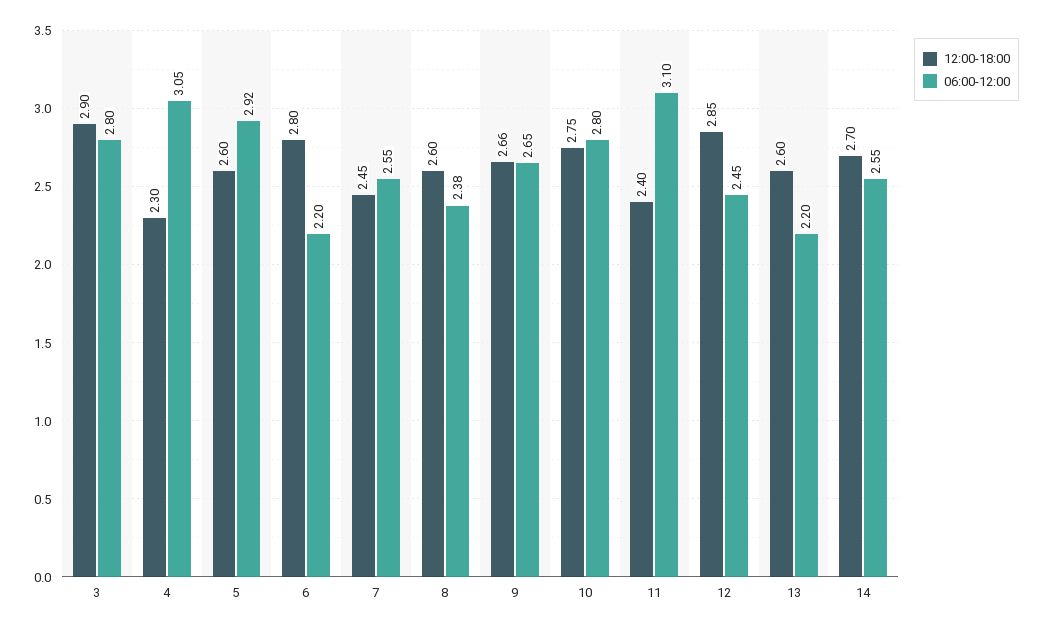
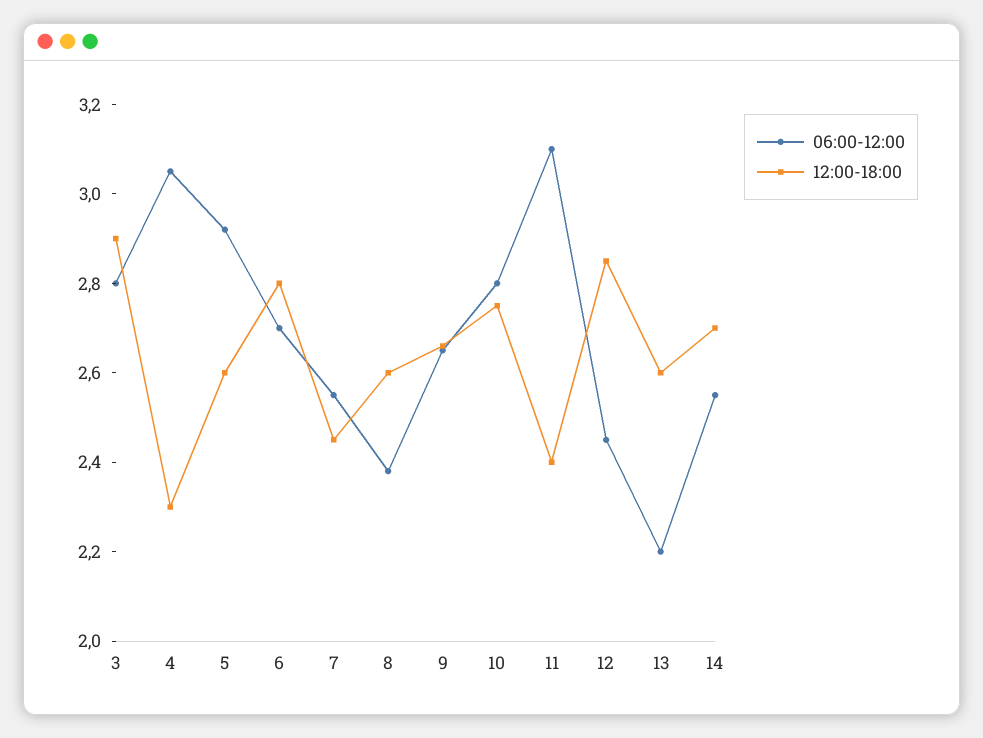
  {
    "12:00-18:00": {
      "3": 2.9,
      "4": 2.3,
      "5": 2.6,
      "6": 2.8,
      "7": 2.45,
      "8": 2.6,
      "9": 2.66,
      "10": 2.75,
      "11": 2.4,
      "12": 2.85,
      "13": 2.6,
      "14": 2.7
    },
    "06:00-12:00": {
      "3": 2.8,
      "4": 3.05,
      "5": 2.92,
-     "6": 2.2,
+     "6": 2.7,
      "7": 2.55,
      "8": 2.38,
      "9": 2.65,
      "10": 2.8,
      "11": 3.1,
      "12": 2.45,
      "13": 2.2,
      "14": 2.55
    }
  }

